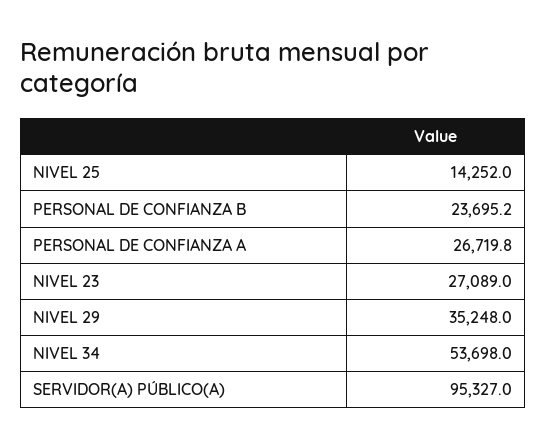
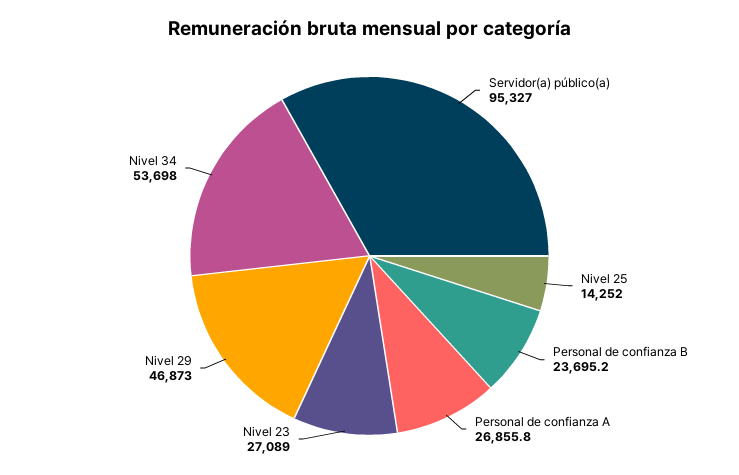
  {
    "NIVEL 25": 14252,
    "PERSONAL DE CONFIANZA B": 23695.2,
-   "PERSONAL DE CONFIANZA A": 26719.8,
+   "PERSONAL DE CONFIANZA A": 26855.8,
    "NIVEL 23": 27089,
-   "NIVEL 29": 35248,
+   "NIVEL 29": 46873,
    "NIVEL 34": 53698,
    "SERVIDOR(A) PÚBLICO(A)": 95327
  }

